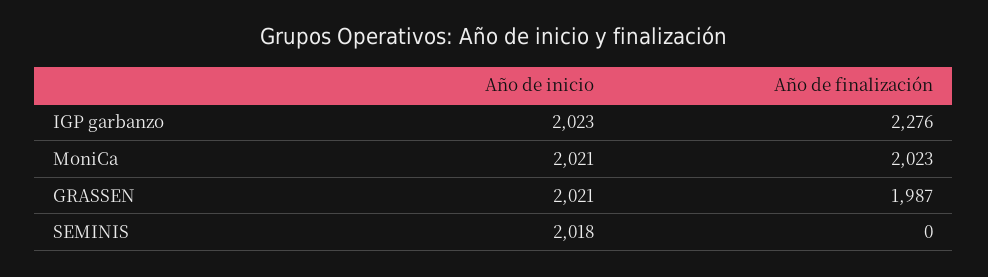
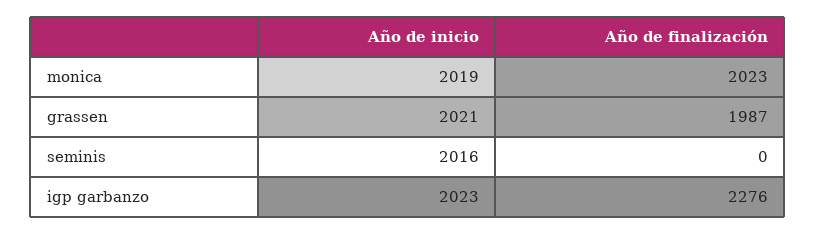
  {
    "Año de inicio": {
      "IGP garbanzo": 2023,
-     "MoniCa": 2021,
+     "MoniCa": 2019,
      "GRASSEN": 2021,
-     "SEMINIS": 2018
+     "SEMINIS": 2016
    },
    "Año de finalización": {
      "IGP garbanzo": 2276,
      "MoniCa": 2023,
      "GRASSEN": 1987,
      "SEMINIS": 0
    }
  }

